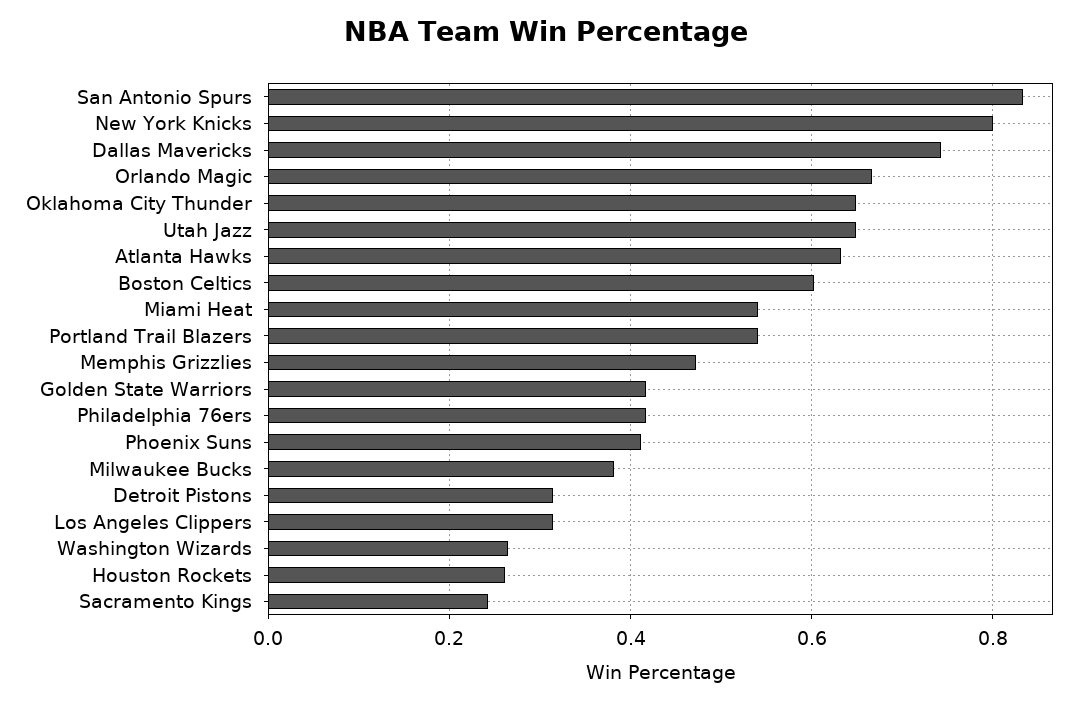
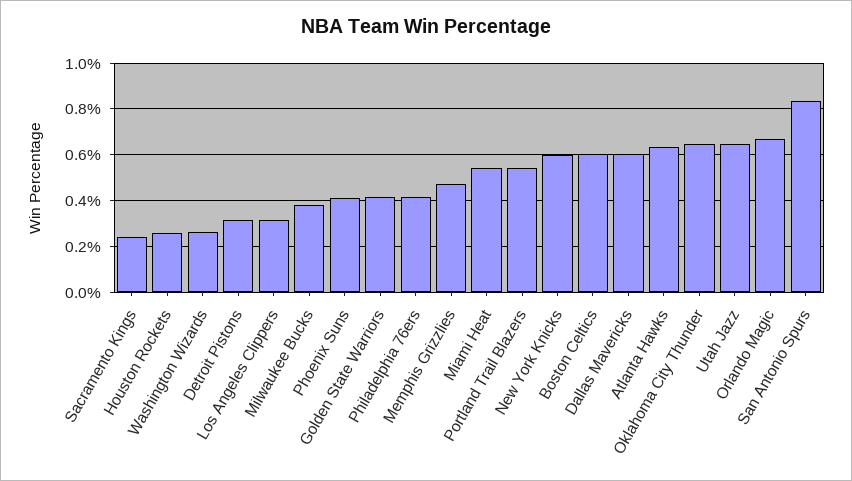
  {
    "San Antonio Spurs": 0.84,
-   "New York Knicks": 0.8,
+   "New York Knicks": 0.6,
-   "Dallas Mavericks": 0.74,
+   "Dallas Mavericks": 0.6,
    "Orlando Magic": 0.66,
    "Oklahoma City Thunder": 0.64,
    "Utah Jazz": 0.64,
    "Atlanta Hawks": 0.64,
    "Boston Celtics": 0.6,
    "Miami Heat": 0.54,
    "Portland Trail Blazers": 0.54,
    "Memphis Grizzlies": 0.48,
    "Golden State Warriors": 0.42,
    "Philadelphia 76ers": 0.42,
    "Phoenix Suns": 0.42,
    "Milwaukee Bucks": 0.38,
    "Detroit Pistons": 0.32,
    "Los Angeles Clippers": 0.32,
    "Washington Wizards": 0.26,
    "Houston Rockets": 0.26,
    "Sacramento Kings": 0.24
  }

